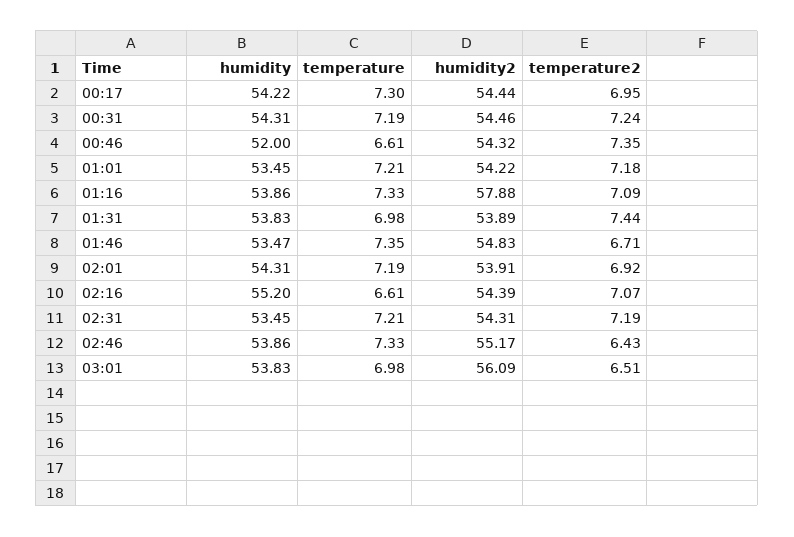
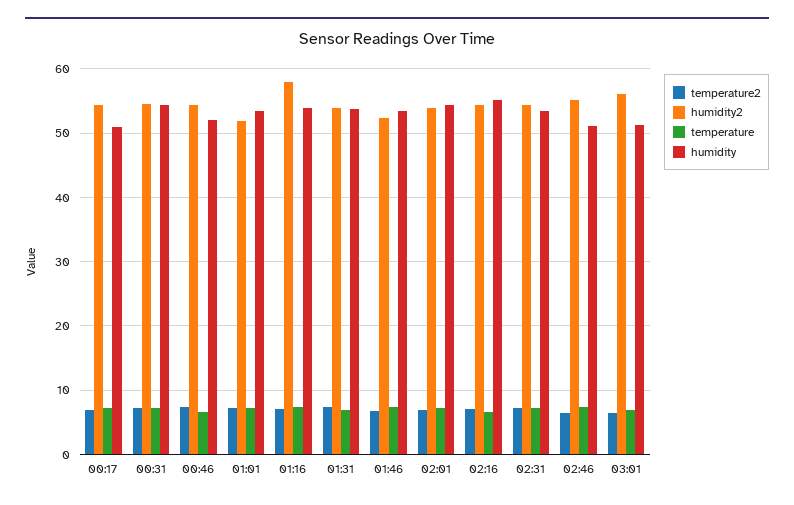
  {
    "humidity": {
-     "00:17": 54.22,
+     "00:17": 51,
      "00:31": 54.31,
      "00:46": 52,
      "01:01": 53.45,
      "01:16": 53.86,
      "01:31": 53.83,
      "01:46": 53.47,
      "02:01": 54.31,
      "02:16": 55.2,
      "02:31": 53.45,
-     "02:46": 53.86,
+     "02:46": 51,
-     "03:01": 53.83
+     "03:01": 51
    },
    "temperature": {
      "00:17": 7.3,
      "00:31": 7.19,
      "00:46": 6.61,
      "01:01": 7.21,
      "01:16": 7.33,
      "01:31": 6.98,
      "01:46": 7.35,
      "02:01": 7.19,
      "02:16": 6.61,
      "02:31": 7.21,
      "02:46": 7.33,
      "03:01": 6.98
    },
    "humidity2": {
      "00:17": 54.44,
      "00:31": 54.46,
      "00:46": 54.32,
-     "01:01": 54.22,
+     "01:01": 52,
      "01:16": 57.88,
      "01:31": 53.89,
-     "01:46": 54.83,
+     "01:46": 52,
      "02:01": 53.91,
      "02:16": 54.39,
      "02:31": 54.31,
      "02:46": 55.17,
      "03:01": 56.09
    },
    "temperature2": {
      "00:17": 6.95,
      "00:31": 7.24,
      "00:46": 7.35,
      "01:01": 7.18,
      "01:16": 7.09,
      "01:31": 7.44,
      "01:46": 6.71,
      "02:01": 6.92,
      "02:16": 7.07,
      "02:31": 7.19,
      "02:46": 6.43,
      "03:01": 6.51
    }
  }

